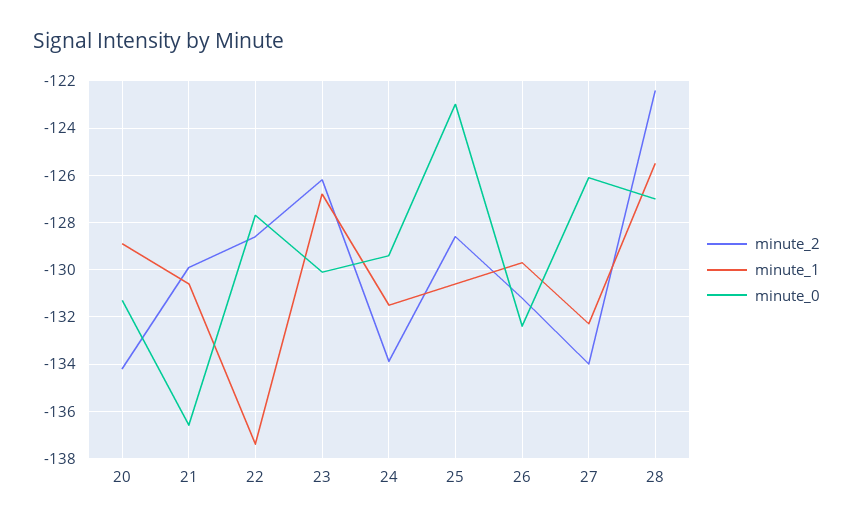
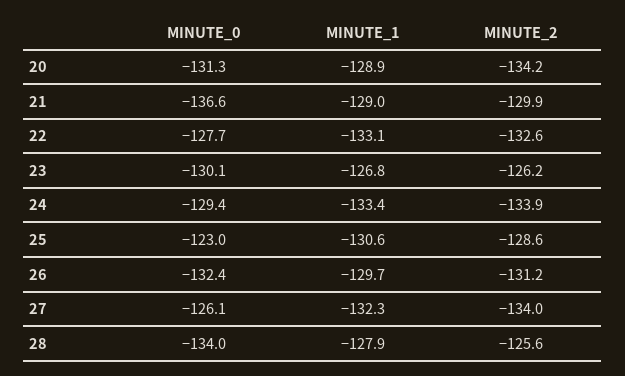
  {
    "minute_2": {
      "20": -134.2,
      "21": -129.9,
-     "22": -128.5,
+     "22": -132.6,
      "23": -126.2,
      "24": -133.9,
      "25": -128.6,
      "26": -131.2,
      "27": -134,
-     "28": -122.5
+     "28": -125.6
    },
    "minute_1": {
      "20": -128.9,
-     "21": -130.5,
+     "21": -129,
-     "22": -137.5,
+     "22": -133.1,
      "23": -126.8,
-     "24": -131.5,
+     "24": -133.4,
      "25": -130.6,
      "26": -129.7,
      "27": -132.3,
-     "28": -125.5
+     "28": -127.9
    },
    "minute_0": {
      "20": -131.3,
      "21": -136.6,
      "22": -127.7,
      "23": -130.1,
      "24": -129.4,
      "25": -123,
      "26": -132.4,
      "27": -126.1,
-     "28": -127
+     "28": -134
    }
  }

